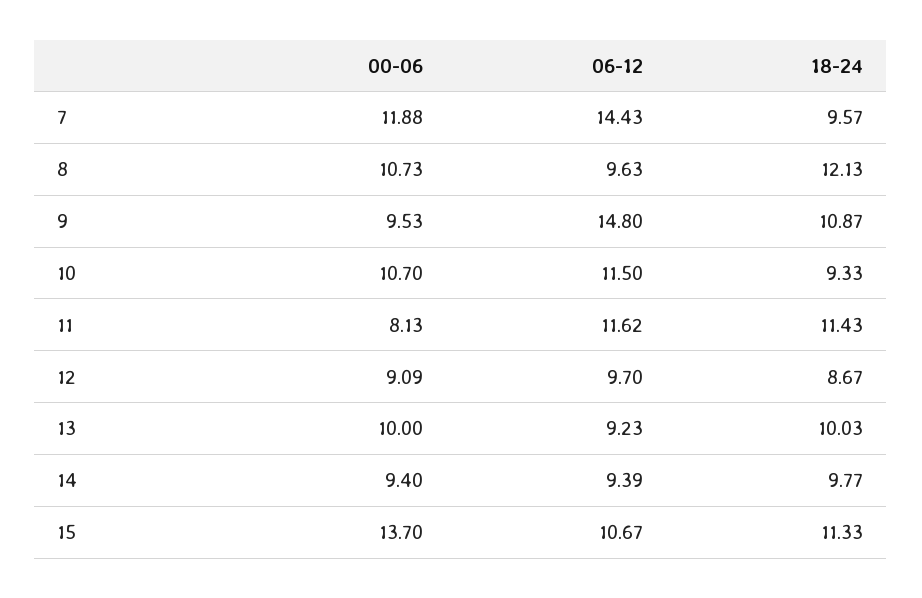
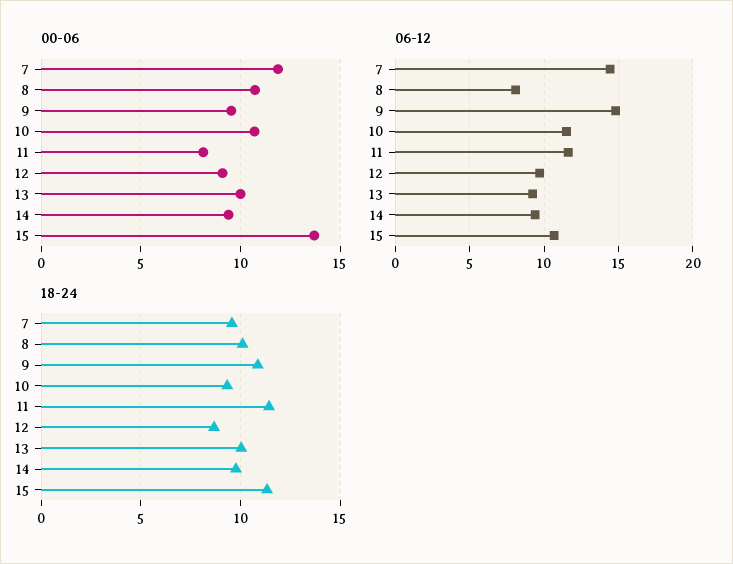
  {
    "00-06": {
      "7": 11.88,
      "8": 10.73,
      "9": 9.53,
      "10": 10.7,
      "11": 8.13,
      "12": 9.09,
      "13": 10,
      "14": 9.4,
      "15": 13.7
    },
    "06-12": {
      "7": 14.43,
-     "8": 9.63,
+     "8": 8,
      "9": 14.8,
      "10": 11.5,
      "11": 11.62,
      "12": 9.7,
      "13": 9.23,
      "14": 9.39,
      "15": 10.67
    },
    "18-24": {
      "7": 9.57,
-     "8": 12.13,
+     "8": 10,
      "9": 10.87,
      "10": 9.33,
      "11": 11.43,
      "12": 8.67,
      "13": 10.03,
      "14": 9.77,
      "15": 11.33
    }
  }

